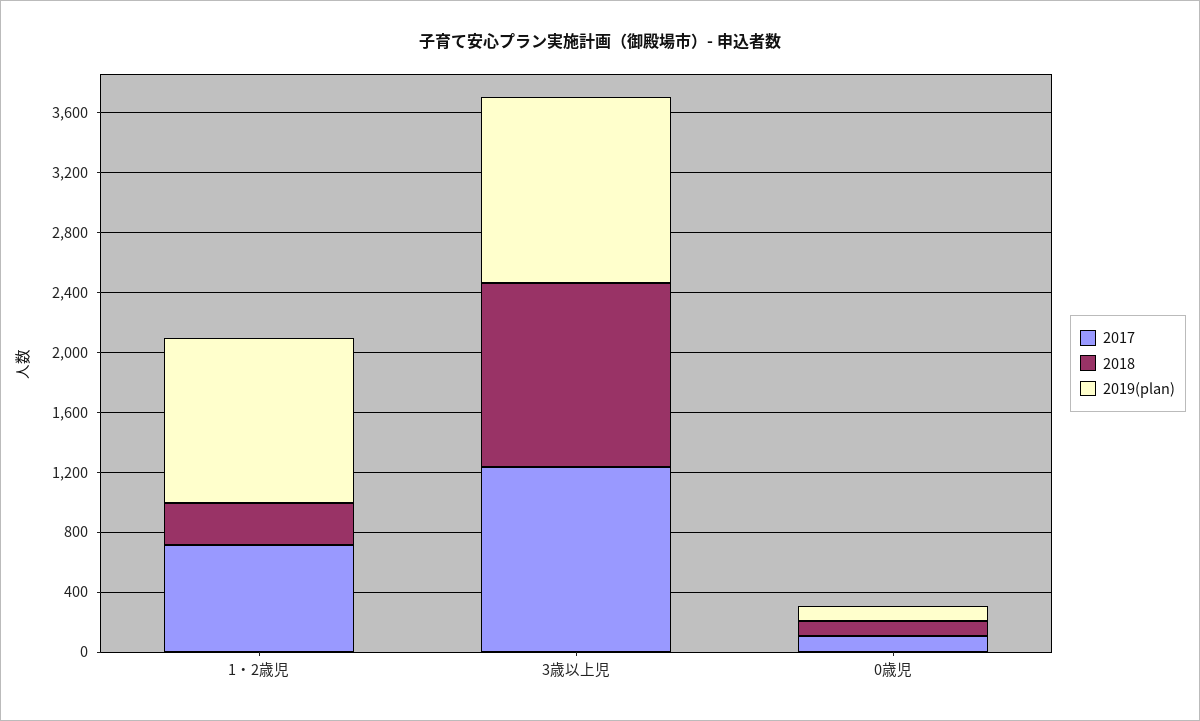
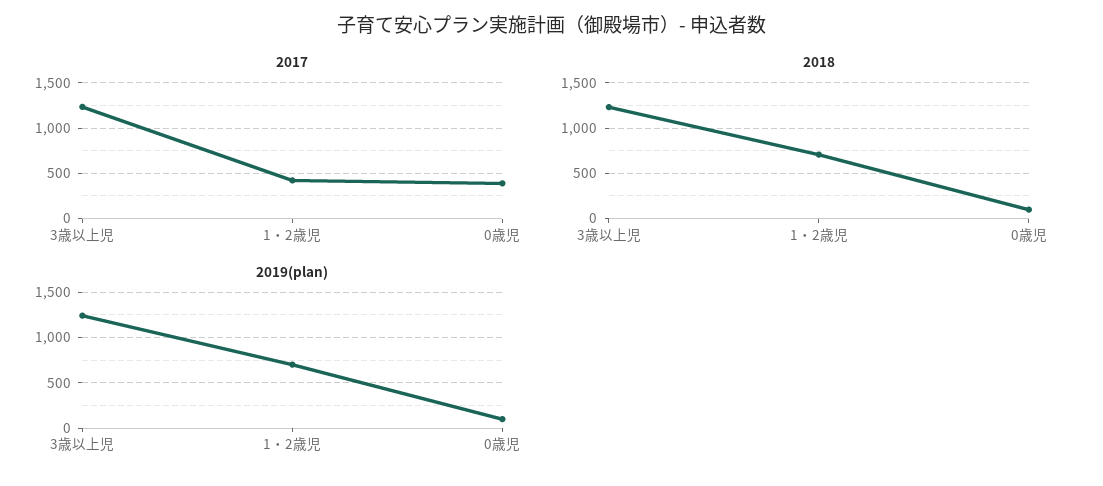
  {
    "2017": {
-     "1・2歳児": 700,
+     "1・2歳児": 400,
      "3歳以上児": 1200,
-     "0歳児": 100
+     "0歳児": 400
    },
    "2018": {
-     "1・2歳児": 300,
+     "1・2歳児": 700,
      "3歳以上児": 1200,
      "0歳児": 100
    },
    "2019(plan)": {
-     "1・2歳児": 1100,
+     "1・2歳児": 700,
      "3歳以上児": 1200,
      "0歳児": 100
    }
  }

